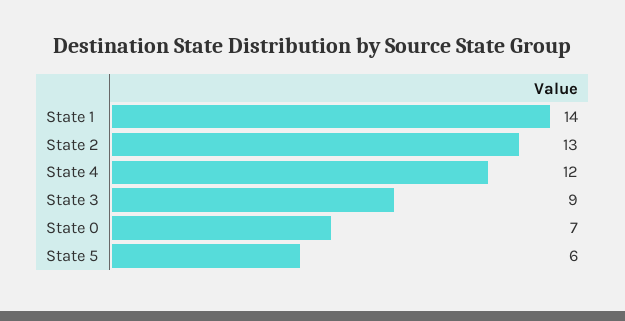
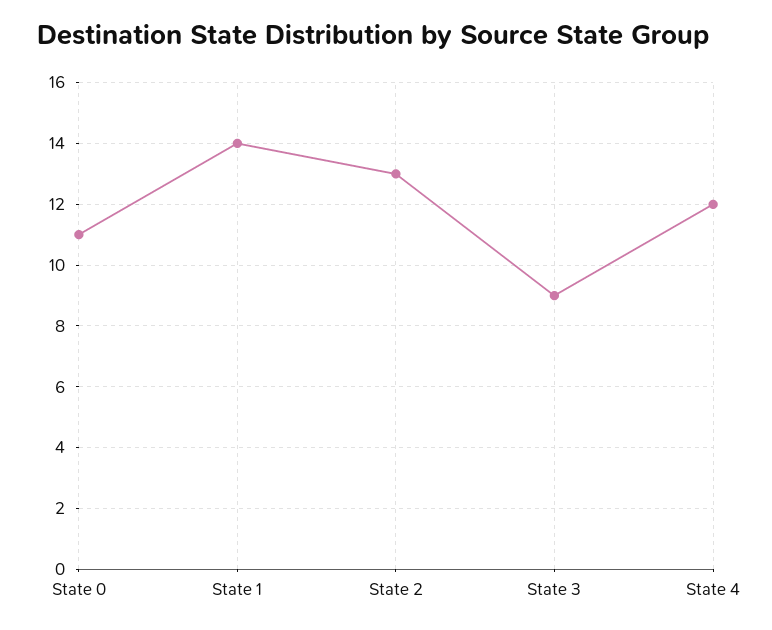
  {
    "State 1": 14,
    "State 2": 13,
    "State 4": 12,
    "State 3": 9,
-   "State 0": 7,
+   "State 0": 11
-   "State 5": 6
  }

